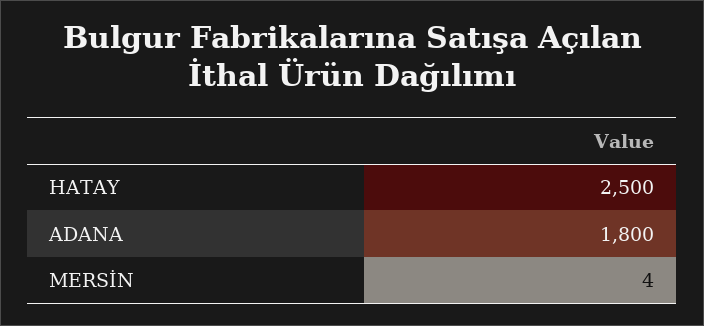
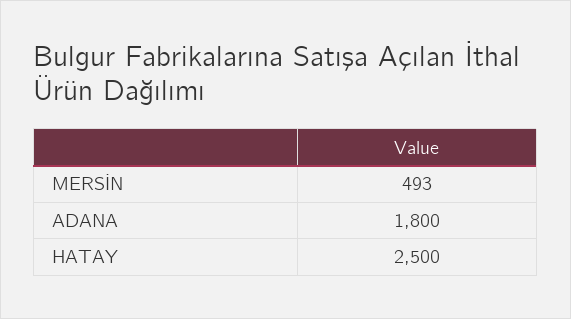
  {
    "HATAY": 2500,
    "ADANA": 1800,
-   "MERSİN": 4
+   "MERSİN": 493
  }

